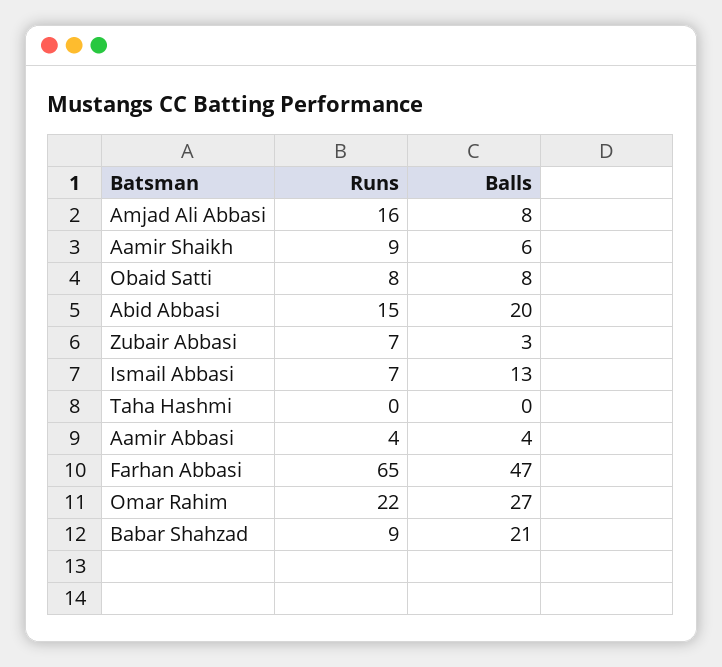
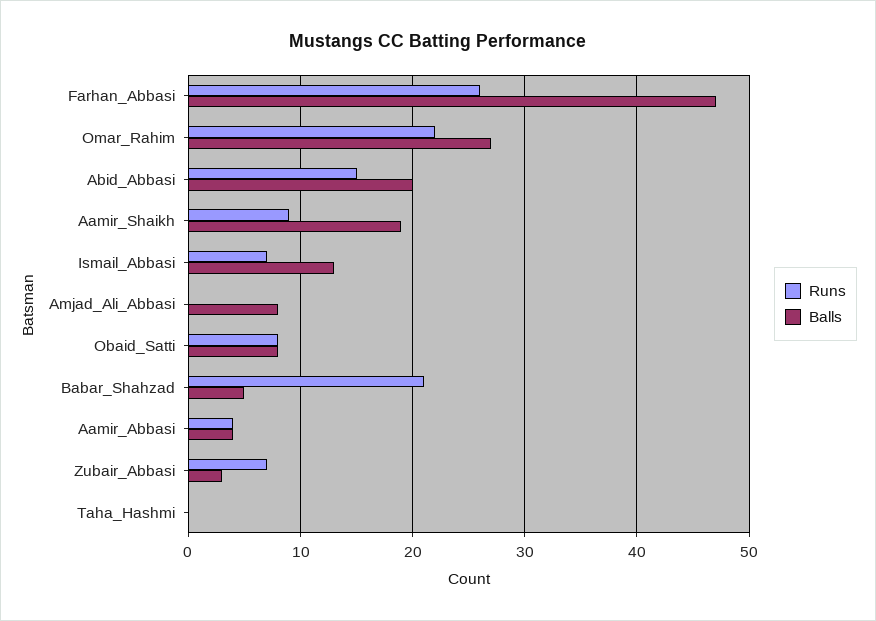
  {
    "Runs": {
-     "Amjad Ali Abbasi": 16,
+     "Amjad Ali Abbasi": 0,
      "Aamir Shaikh": 9,
      "Obaid Satti": 8,
      "Abid Abbasi": 15,
      "Zubair Abbasi": 7,
      "Ismail Abbasi": 7,
      "Taha Hashmi": 0,
      "Aamir Abbasi": 4,
-     "Farhan Abbasi": 65,
+     "Farhan Abbasi": 26,
      "Omar Rahim": 22,
-     "Babar Shahzad": 9
+     "Babar Shahzad": 21
    },
    "Balls": {
      "Amjad Ali Abbasi": 8,
-     "Aamir Shaikh": 6,
+     "Aamir Shaikh": 19,
      "Obaid Satti": 8,
      "Abid Abbasi": 20,
      "Zubair Abbasi": 3,
      "Ismail Abbasi": 13,
      "Taha Hashmi": 0,
      "Aamir Abbasi": 4,
      "Farhan Abbasi": 47,
      "Omar Rahim": 27,
-     "Babar Shahzad": 21
+     "Babar Shahzad": 5
    }
  }

